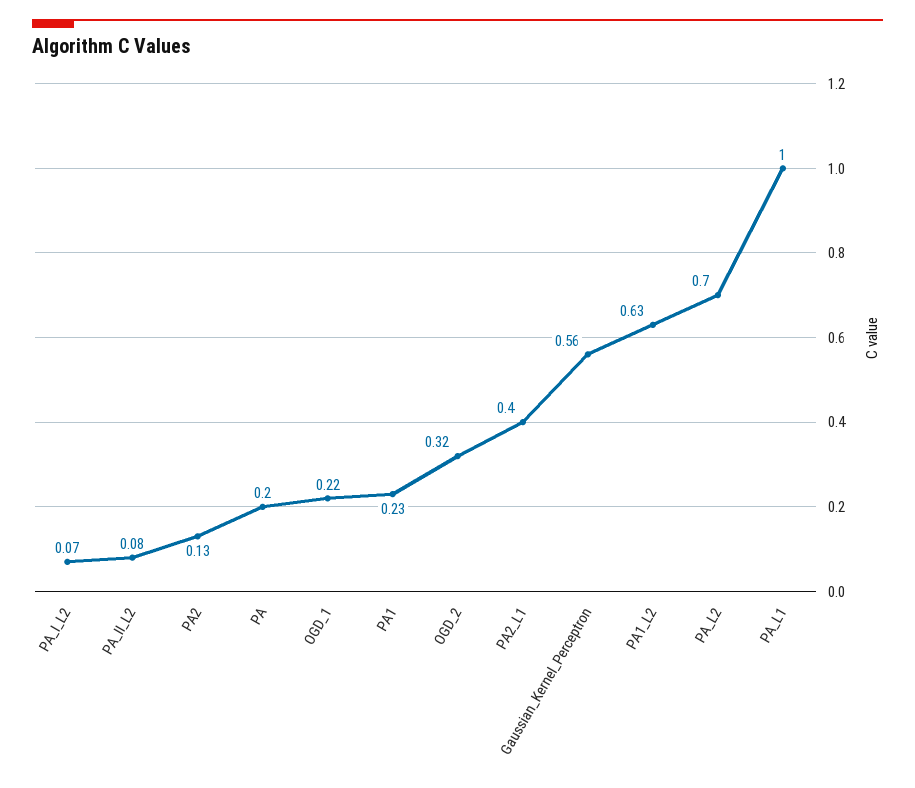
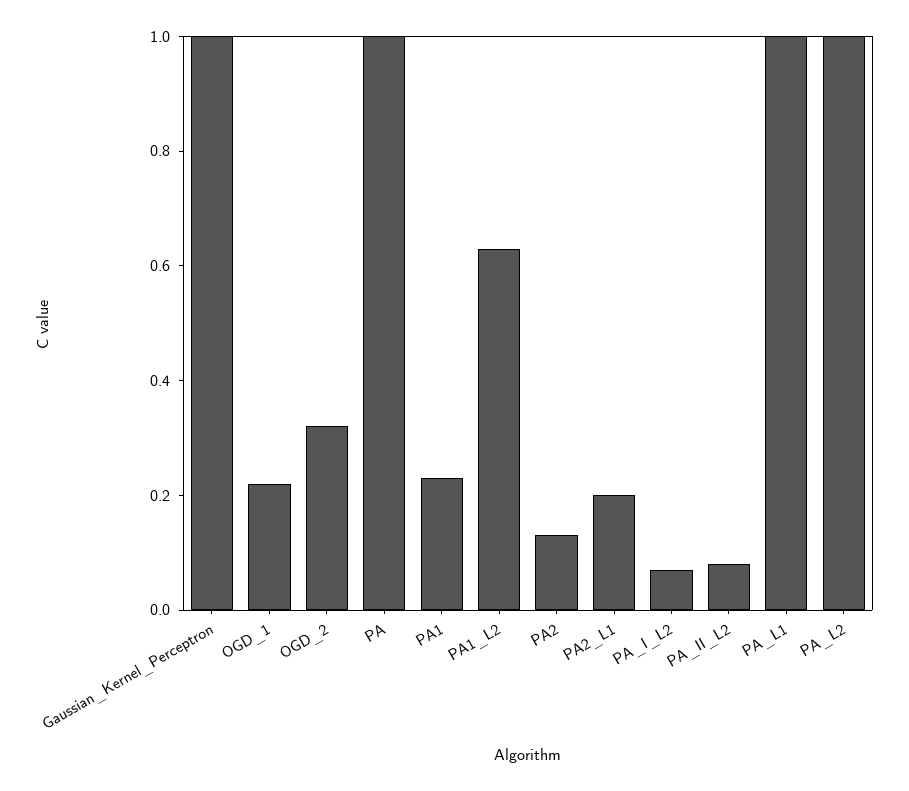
  {
    "PA_I_L2": 0.07,
    "PA_II_L2": 0.08,
    "PA2": 0.13,
-   "PA": 0.2,
+   "PA": 1,
    "OGD_1": 0.22,
    "PA1": 0.23,
    "OGD_2": 0.32,
-   "PA2_L1": 0.4,
+   "PA2_L1": 0.2,
-   "Gaussian_Kernel_Perceptron": 0.56,
+   "Gaussian_Kernel_Perceptron": 1,
    "PA1_L2": 0.63,
-   "PA_L2": 0.7,
+   "PA_L2": 1,
    "PA_L1": 1
  }

